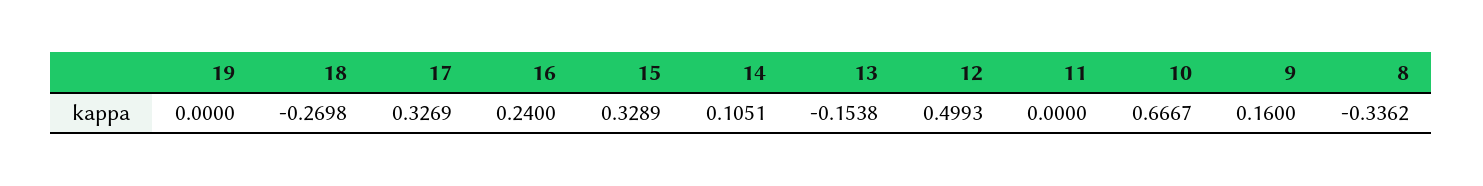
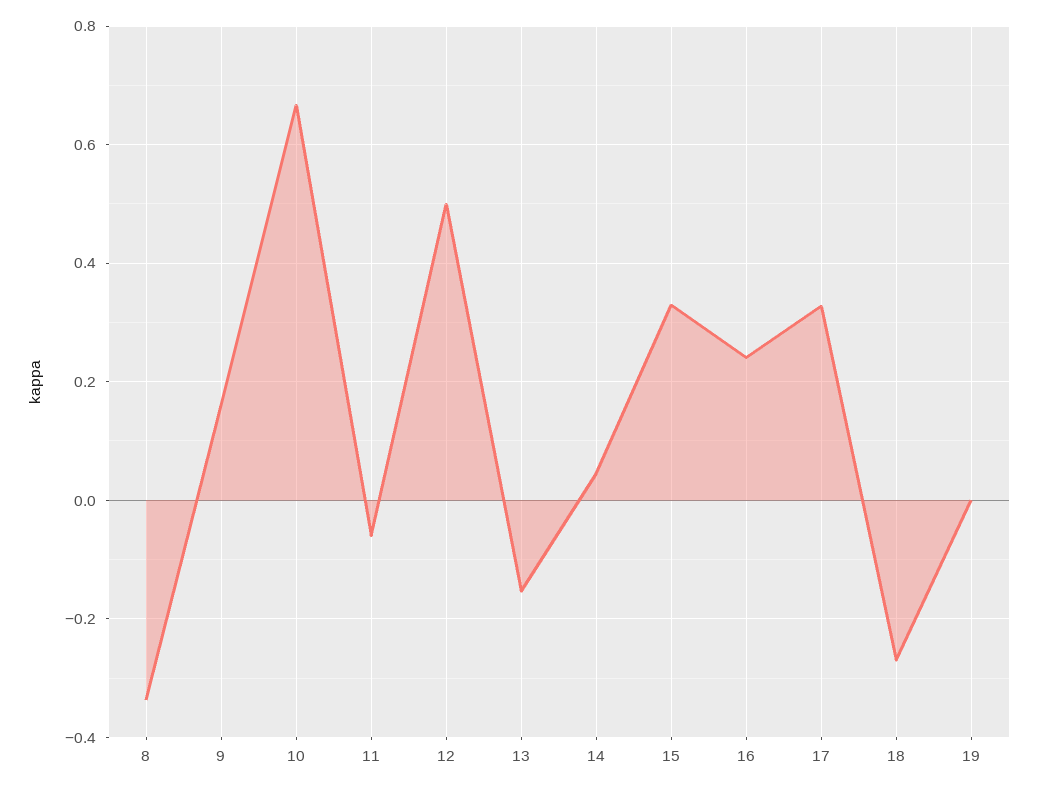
  {
    "19": 0,
    "18": -0.2698,
    "17": 0.3269,
    "16": 0.24,
    "15": 0.3289,
-   "14": 0.1051,
+   "14": 0.04,
    "13": -0.1538,
    "12": 0.4993,
-   "11": 0,
+   "11": -0.06,
    "10": 0.6667,
    "9": 0.16,
    "8": -0.3362
  }

